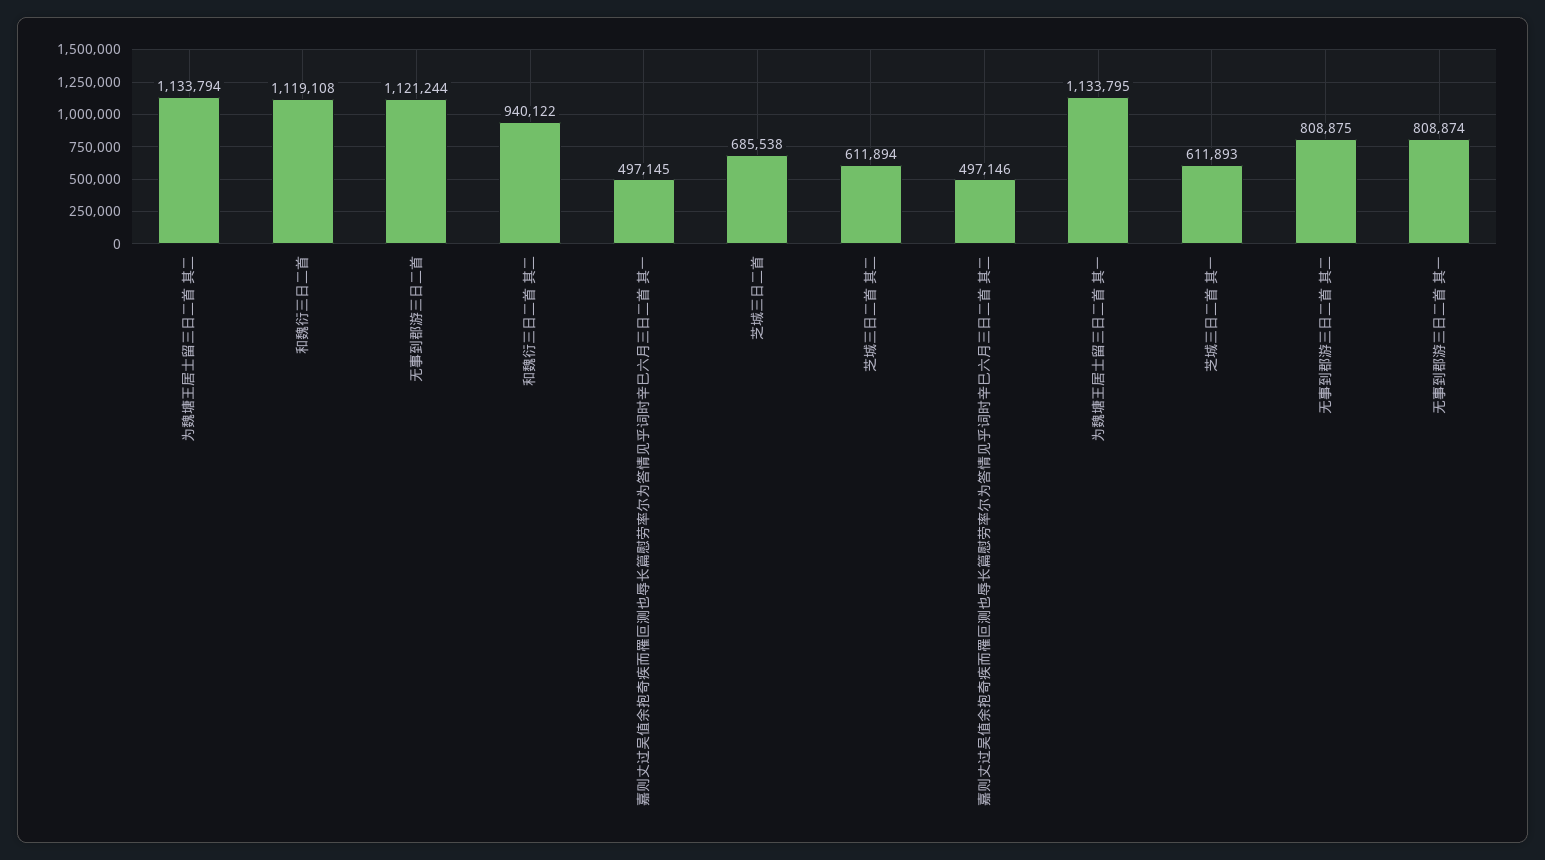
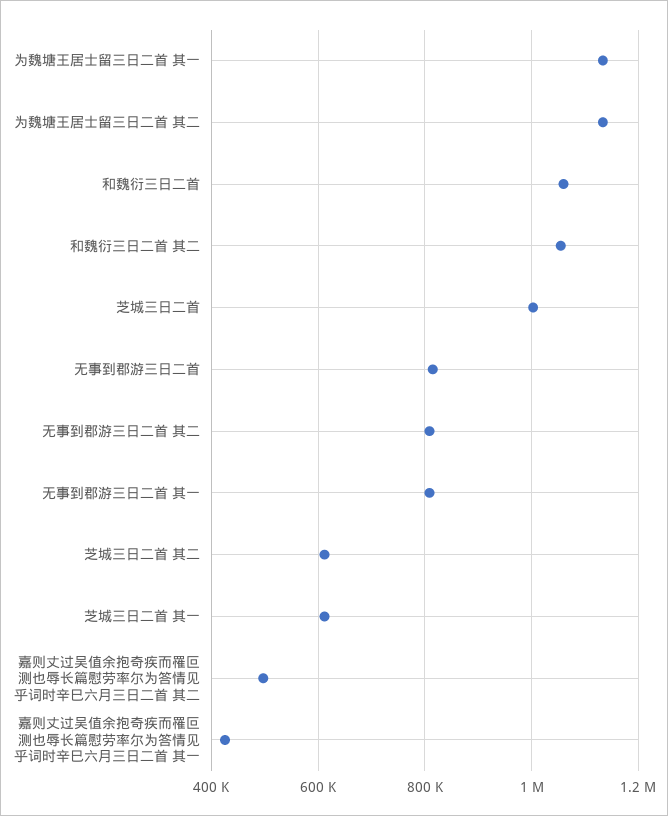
  {
    "为魏塘王居士留三日二首 其二": 1133794,
-   "和魏衍三日二首": 1119108,
+   "和魏衍三日二首": 1060000,
-   "无事到郡游三日二首": 1121244,
+   "无事到郡游三日二首": 820000,
-   "和魏衍三日二首 其二": 940122,
+   "和魏衍三日二首 其二": 1060000,
-   "嘉则丈过吴值余抱奇疾而罹叵测也辱长篇慰劳率尔为答情见乎词时辛巳六月三日二首 其一": 497145,
+   "嘉则丈过吴值余抱奇疾而罹叵测也辱长篇慰劳率尔为答情见乎词时辛巳六月三日二首 其一": 420000,
-   "芝城三日二首": 685538,
+   "芝城三日二首": 1000000,
    "芝城三日二首 其二": 611894,
    "嘉则丈过吴值余抱奇疾而罹叵测也辱长篇慰劳率尔为答情见乎词时辛巳六月三日二首 其二": 497146,
    "为魏塘王居士留三日二首 其一": 1133795,
    "芝城三日二首 其一": 611893,
    "无事到郡游三日二首 其二": 808875,
    "无事到郡游三日二首 其一": 808874
  }

